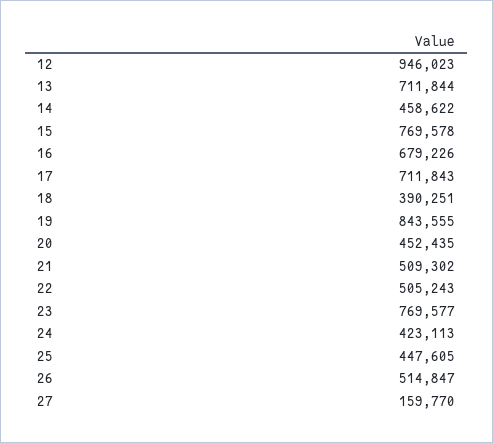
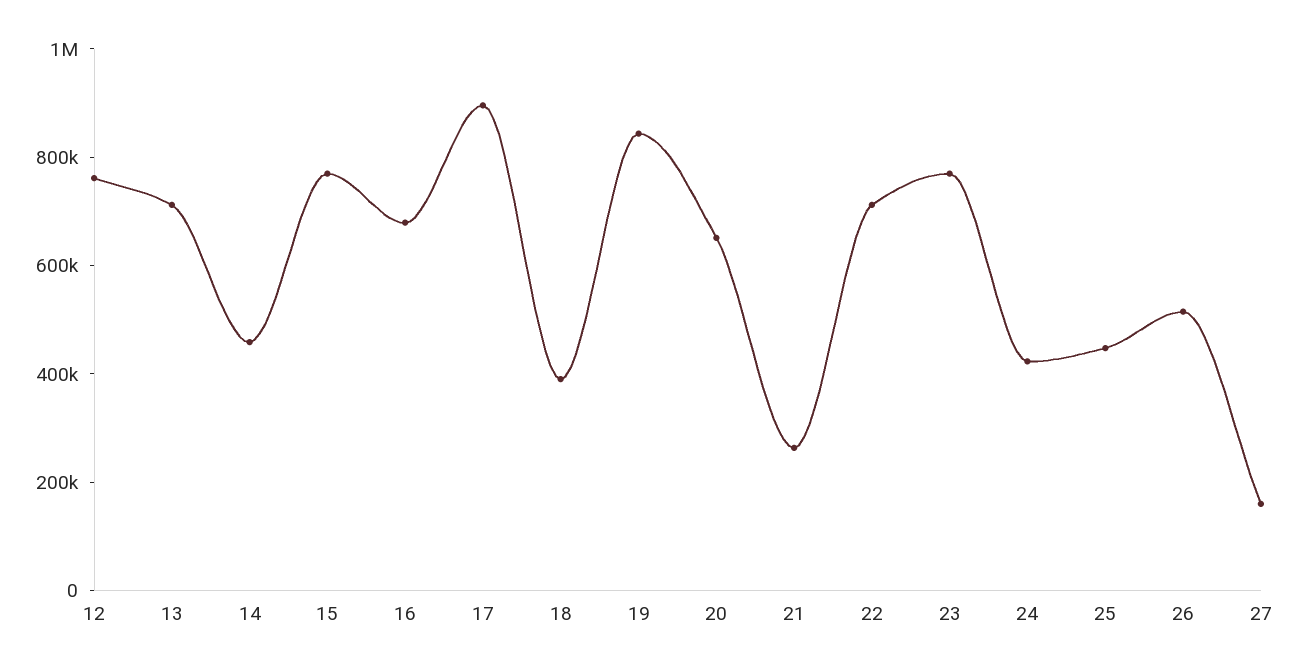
  {
-   "12": 946023,
+   "12": 750000,
    "13": 711844,
    "14": 458622,
    "15": 769578,
    "16": 679226,
-   "17": 711843,
+   "17": 900000,
    "18": 390251,
    "19": 843555,
-   "20": 452435,
+   "20": 650000,
-   "21": 509302,
+   "21": 250000,
-   "22": 505243,
+   "22": 700000,
    "23": 769577,
    "24": 423113,
    "25": 447605,
    "26": 514847,
    "27": 159770
  }

